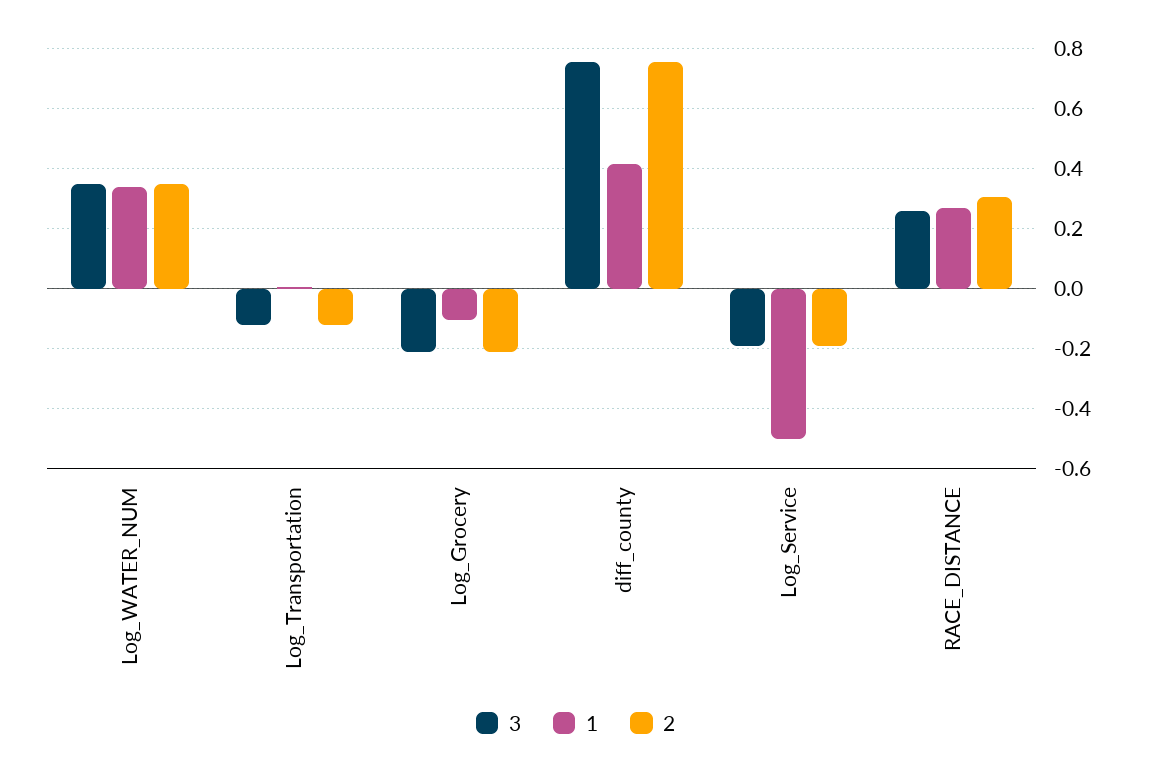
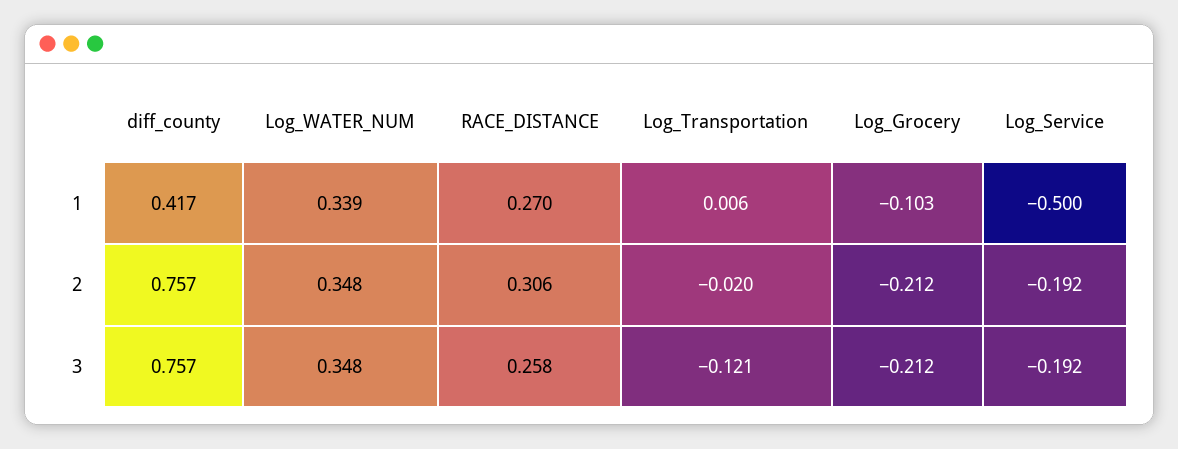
  {
    "3": {
      "Log_WATER_NUM": 0.348,
      "Log_Transportation": -0.121,
      "Log_Grocery": -0.212,
      "diff_county": 0.757,
      "Log_Service": -0.192,
      "RACE_DISTANCE": 0.258
    },
    "1": {
      "Log_WATER_NUM": 0.339,
      "Log_Transportation": 0.006,
      "Log_Grocery": -0.103,
      "diff_county": 0.417,
      "Log_Service": -0.5,
      "RACE_DISTANCE": 0.27
    },
    "2": {
      "Log_WATER_NUM": 0.348,
-     "Log_Transportation": -0.12,
+     "Log_Transportation": -0.02,
      "Log_Grocery": -0.212,
      "diff_county": 0.757,
      "Log_Service": -0.192,
      "RACE_DISTANCE": 0.306
    }
  }

